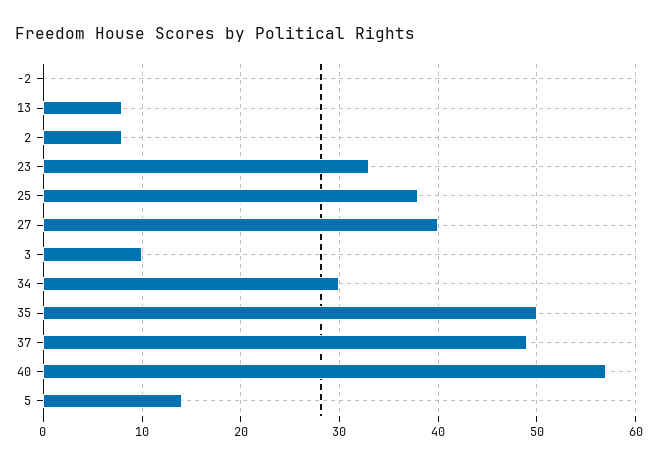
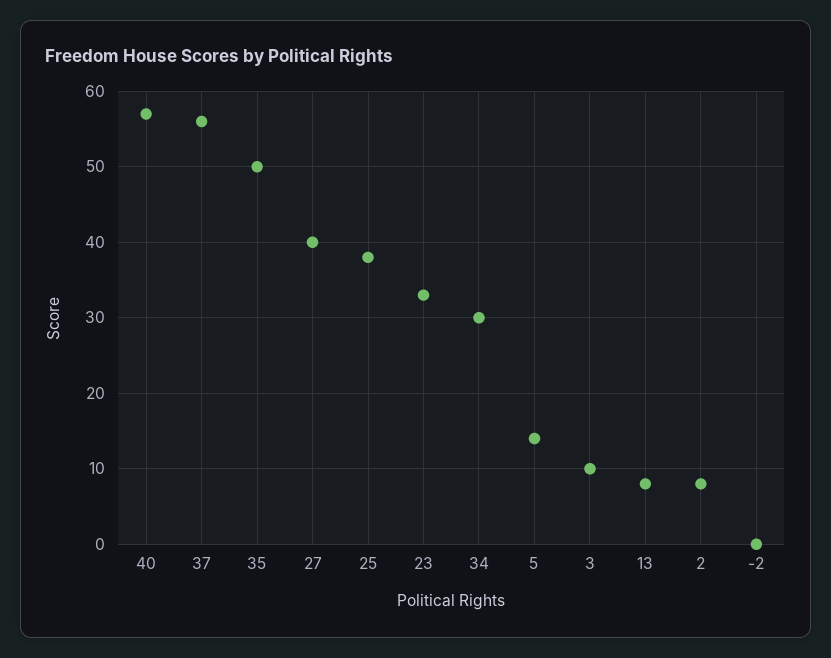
  {
    "-2": 0,
    "13": 8,
    "2": 8,
    "23": 33,
    "25": 38,
    "27": 40,
    "3": 10,
    "34": 30,
    "35": 50,
-   "37": 49,
+   "37": 56,
    "40": 57,
    "5": 14
  }

